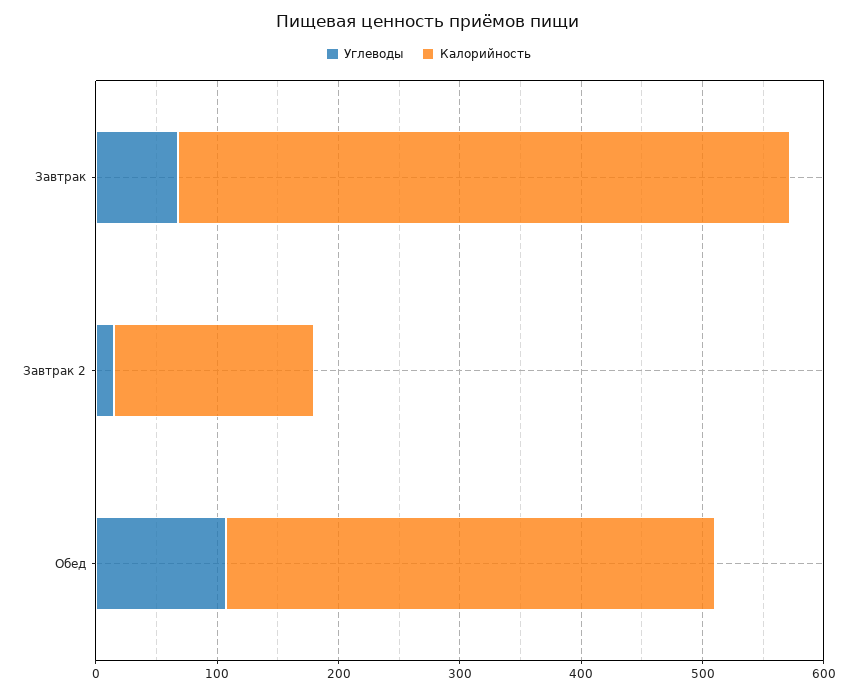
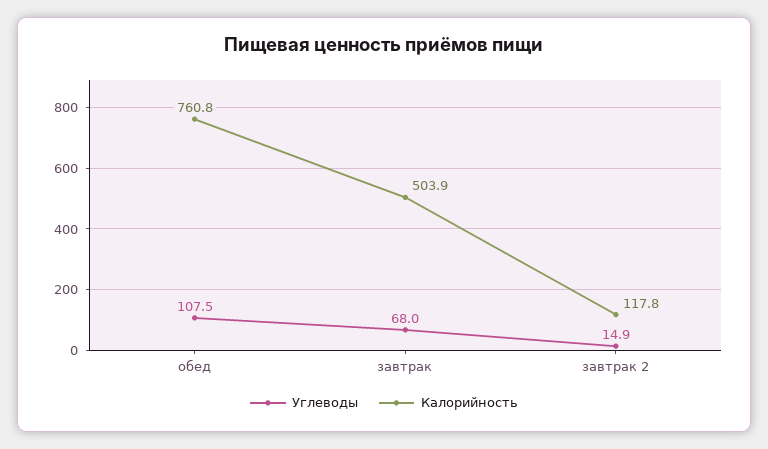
  {
    "Углеводы": {
      "Завтрак": 68,
      "Завтрак 2": 14.9,
      "Обед": 107.5
    },
    "Калорийность": {
      "Завтрак": 503.9,
-     "Завтрак 2": 160,
+     "Завтрак 2": 117.8,
-     "Обед": 400
+     "Обед": 760.8
    }
  }

